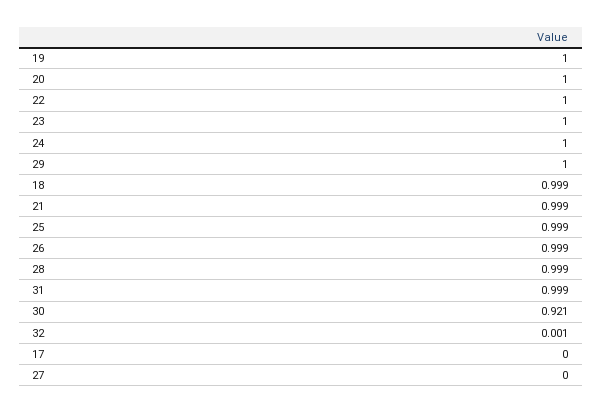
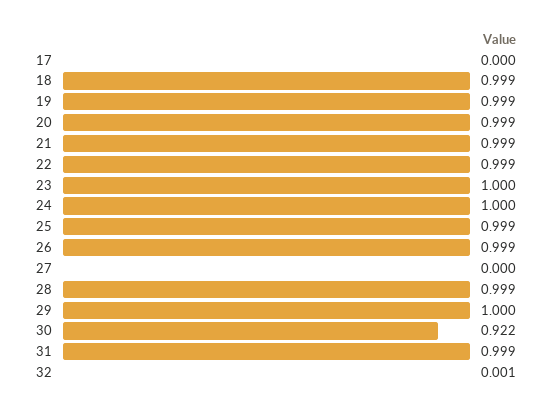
  {
-   "19": 1,
+   "19": 0.999,
-   "20": 1,
+   "20": 0.999,
-   "22": 1,
+   "22": 0.999,
    "23": 1,
    "24": 1,
    "29": 1,
    "18": 0.999,
    "21": 0.999,
    "25": 0.999,
    "26": 0.999,
    "28": 0.999,
    "31": 0.999,
-   "30": 0.921,
+   "30": 0.922,
    "32": 0.001,
    "17": 0,
    "27": 0
  }

